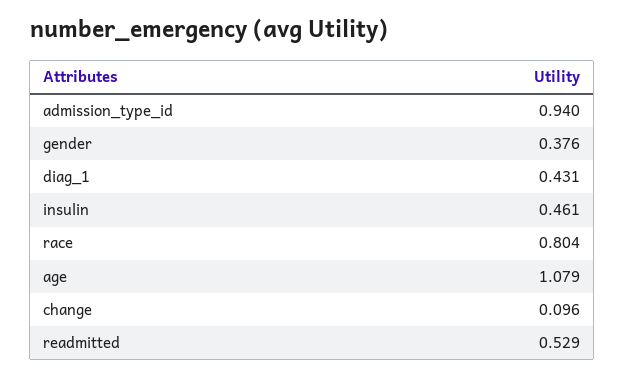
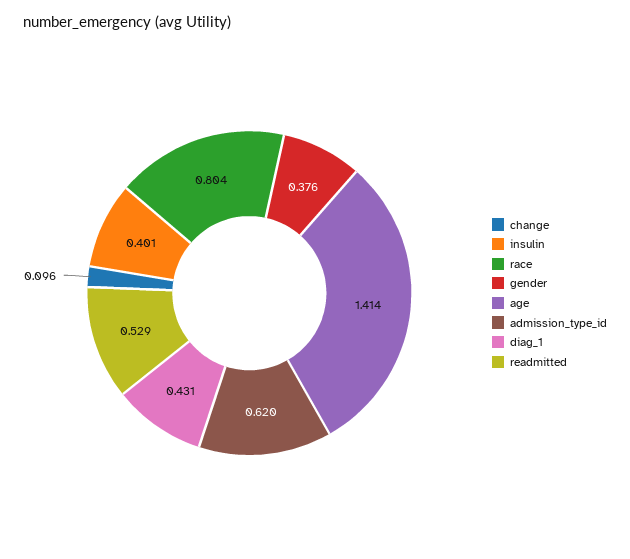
  {
-   "admission_type_id": 0.94,
+   "admission_type_id": 0.62,
    "gender": 0.376,
    "diag_1": 0.431,
-   "insulin": 0.461,
+   "insulin": 0.401,
    "race": 0.804,
-   "age": 1.079,
+   "age": 1.414,
    "change": 0.096,
    "readmitted": 0.529
  }

